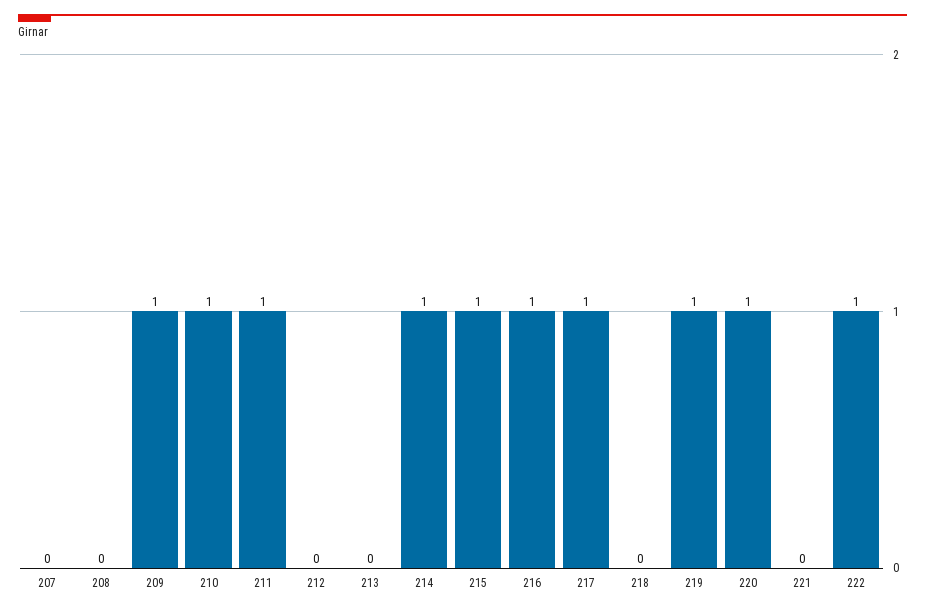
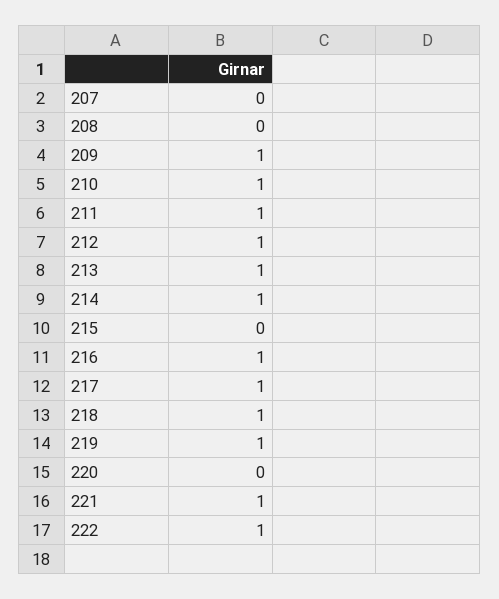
  {
    "207": 0,
    "208": 0,
    "209": 1,
    "210": 1,
    "211": 1,
-   "212": 0,
+   "212": 1,
-   "213": 0,
+   "213": 1,
    "214": 1,
-   "215": 1,
+   "215": 0,
    "216": 1,
    "217": 1,
-   "218": 0,
+   "218": 1,
    "219": 1,
-   "220": 1,
+   "220": 0,
-   "221": 0,
+   "221": 1,
    "222": 1
  }

